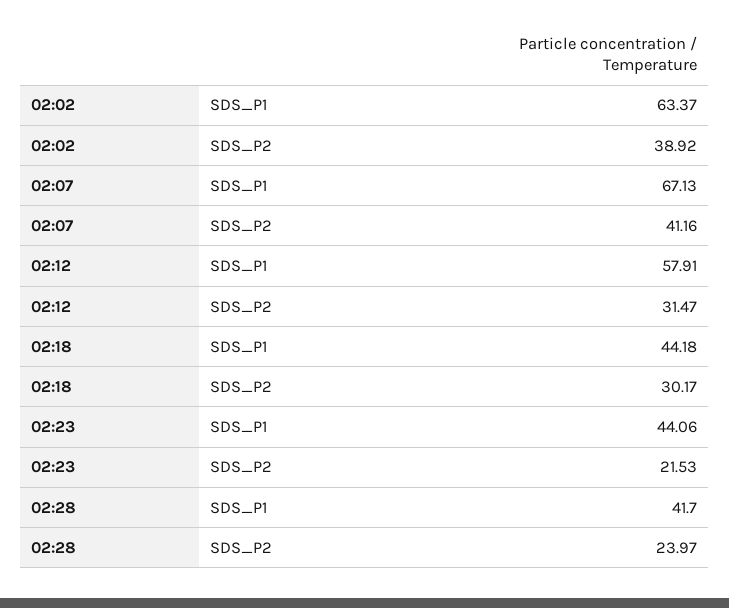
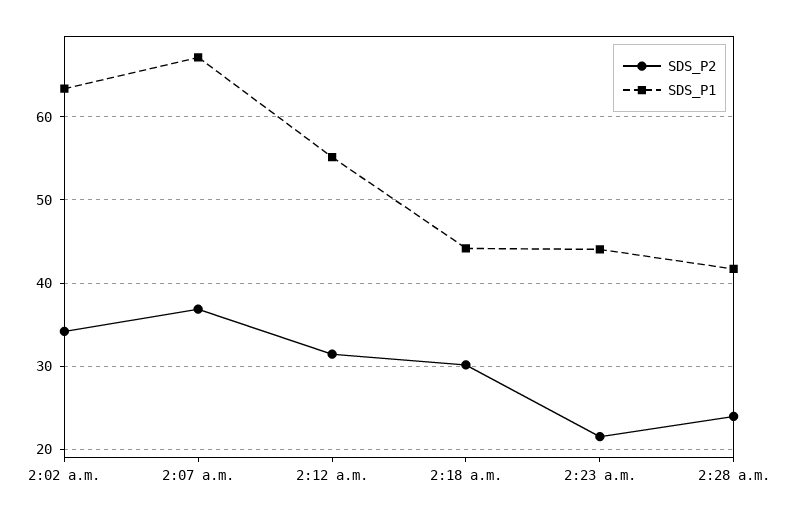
  {
    "SDS_P1": {
      "02:02": 63.37,
      "02:07": 67.13,
-     "02:12": 57.91,
+     "02:12": 55,
      "02:18": 44.18,
      "02:23": 44.06,
      "02:28": 41.7
    },
    "SDS_P2": {
-     "02:02": 38.92,
+     "02:02": 34,
-     "02:07": 41.16,
+     "02:07": 37,
      "02:12": 31.47,
      "02:18": 30.17,
      "02:23": 21.53,
      "02:28": 23.97
    }
  }

